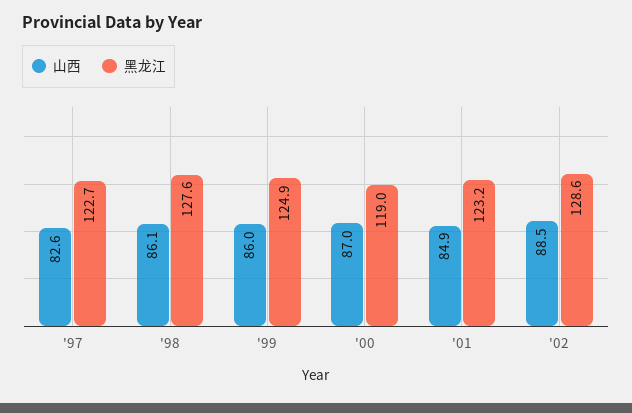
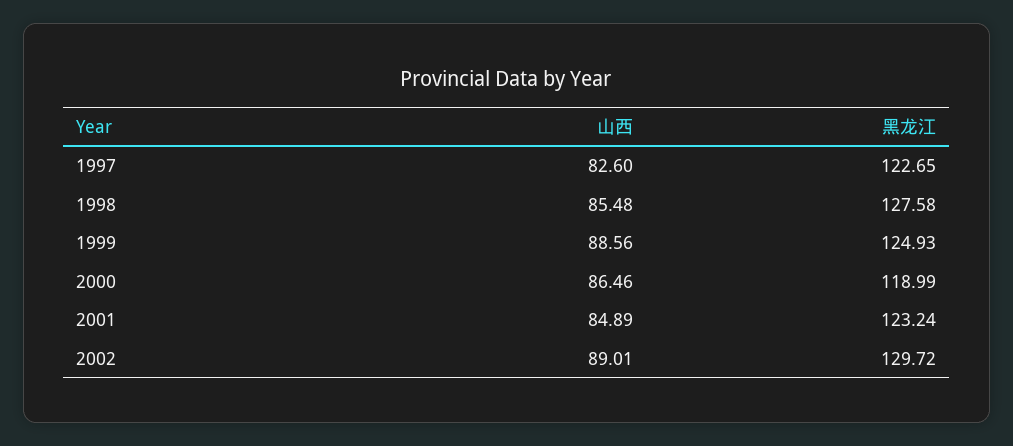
  {
    "山西": {
      "'97": 82.6,
-     "'98": 86.1,
+     "'98": 85.48,
-     "'99": 86,
+     "'99": 88.56,
-     "'00": 87,
+     "'00": 86.46,
      "'01": 84.89,
-     "'02": 88.5
+     "'02": 89.01
    },
    "黑龙江": {
      "'97": 122.65,
      "'98": 127.58,
      "'99": 124.93,
      "'00": 118.99,
      "'01": 123.24,
-     "'02": 128.6
+     "'02": 129.72
    }
  }

